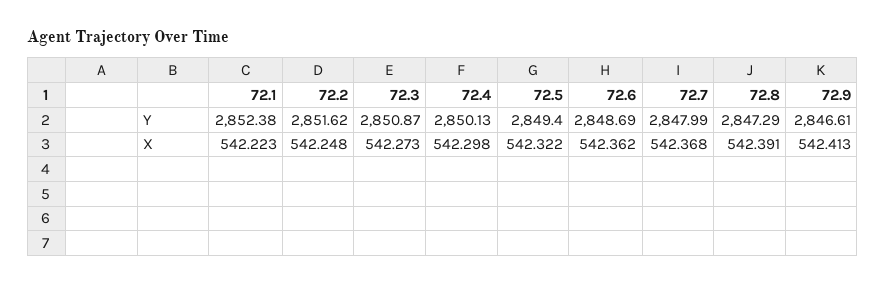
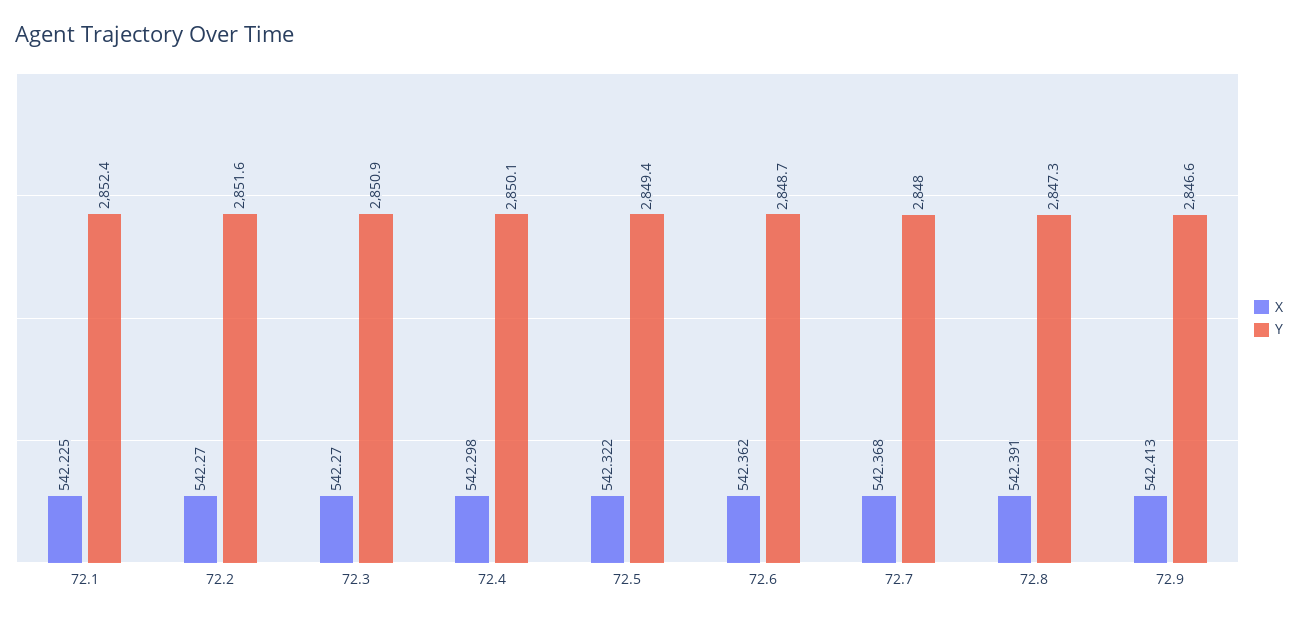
  {
    "Y": {
      "72.1": 2852.38,
      "72.2": 2851.62,
      "72.3": 2850.87,
      "72.4": 2850.13,
      "72.5": 2849.4,
      "72.6": 2848.69,
      "72.7": 2847.99,
      "72.8": 2847.29,
      "72.9": 2846.61
    },
    "X": {
-     "72.1": 542.223,
+     "72.1": 542.225,
-     "72.2": 542.248,
+     "72.2": 542.27,
-     "72.3": 542.273,
+     "72.3": 542.27,
      "72.4": 542.298,
      "72.5": 542.322,
      "72.6": 542.362,
      "72.7": 542.368,
      "72.8": 542.391,
      "72.9": 542.413
    }
  }

